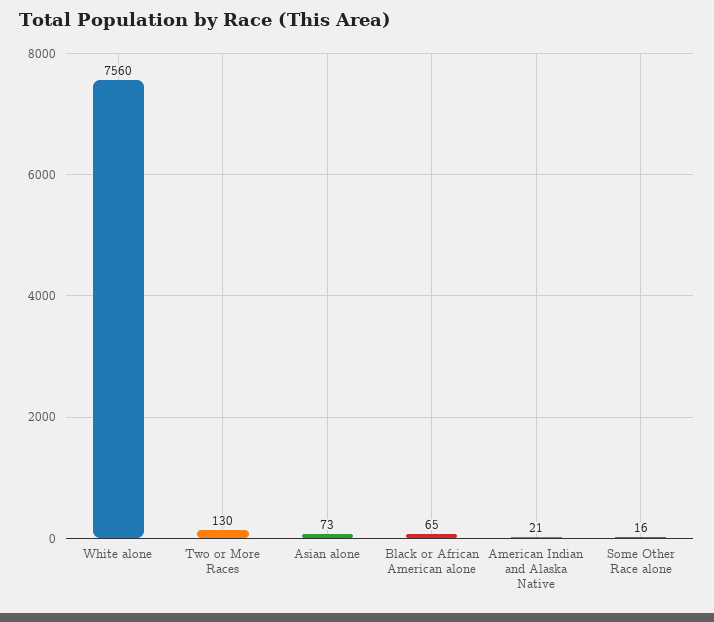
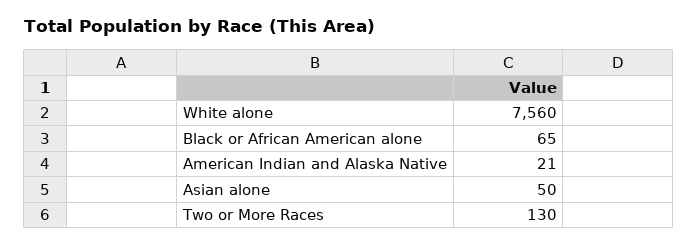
  {
    "White alone": 7560,
    "Two or More Races": 130,
-   "Asian alone": 73,
+   "Asian alone": 50,
    "Black or African American alone": 65,
-   "American Indian and Alaska Native": 21,
+   "American Indian and Alaska Native": 21
-   "Some Other Race alone": 16
  }

